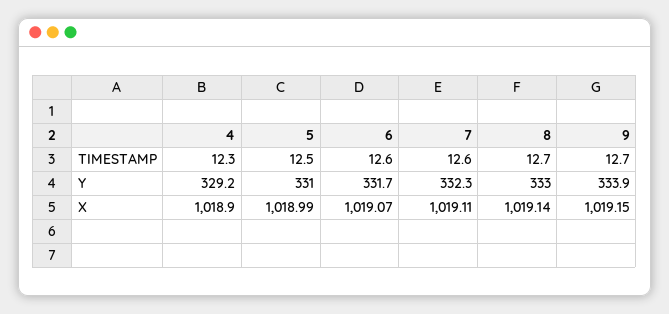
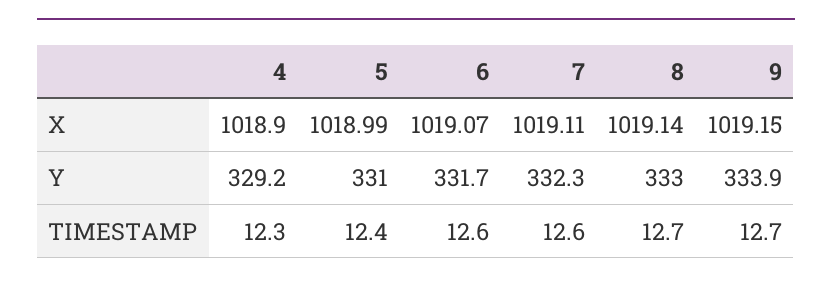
  {
    "4": {
      "TIMESTAMP": 12.3,
      "Y": 329.2,
      "X": 1018.9
    },
    "5": {
-     "TIMESTAMP": 12.5,
+     "TIMESTAMP": 12.4,
      "Y": 331,
      "X": 1018.99
    },
    "6": {
      "TIMESTAMP": 12.6,
      "Y": 331.7,
      "X": 1019.07
    },
    "7": {
      "TIMESTAMP": 12.6,
      "Y": 332.3,
      "X": 1019.11
    },
    "8": {
      "TIMESTAMP": 12.7,
      "Y": 333,
      "X": 1019.14
    },
    "9": {
      "TIMESTAMP": 12.7,
      "Y": 333.9,
      "X": 1019.15
    }
  }

